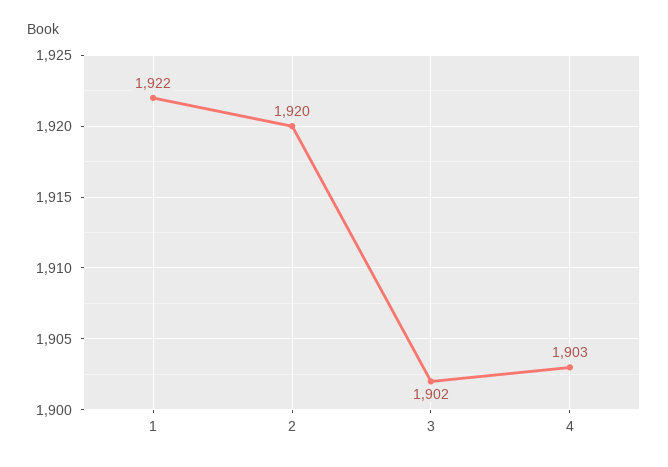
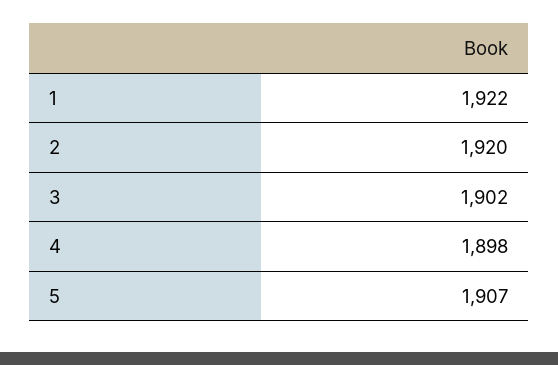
  {
    "1": 1922,
    "2": 1920,
    "3": 1902,
-   "4": 1903
+   "4": 1898,
+   "5": 1907
  }

